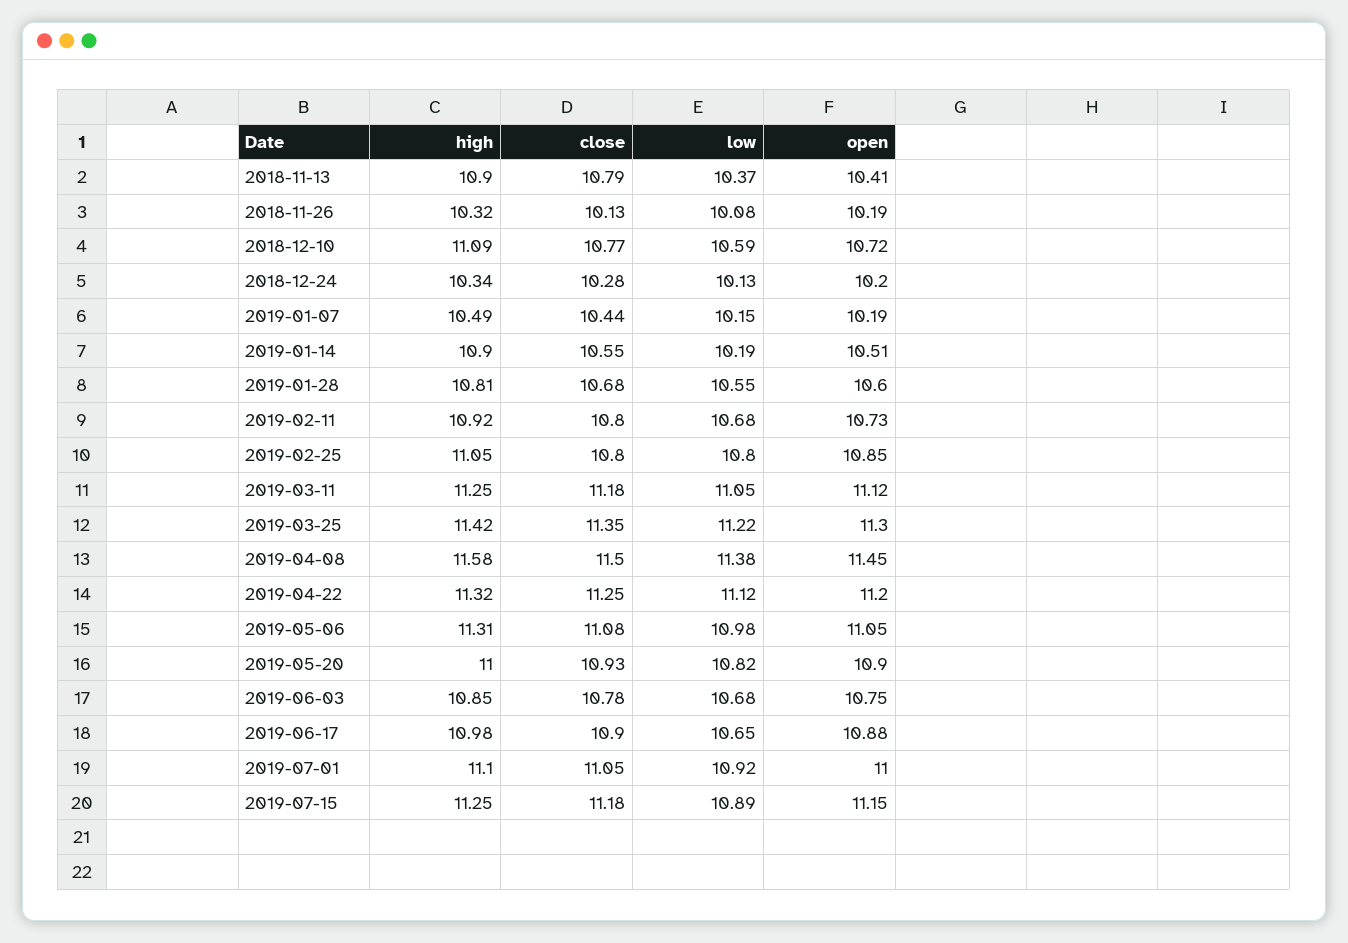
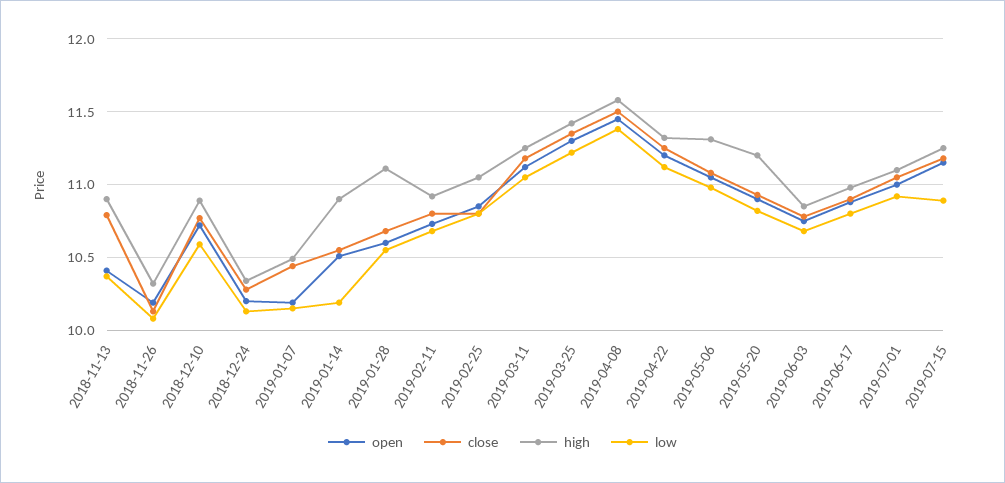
  {
    "high": {
      "2018-11-13": 10.9,
      "2018-11-26": 10.32,
-     "2018-12-10": 11.09,
+     "2018-12-10": 10.9,
      "2018-12-24": 10.34,
      "2019-01-07": 10.49,
      "2019-01-14": 10.9,
-     "2019-01-28": 10.81,
+     "2019-01-28": 11.1,
      "2019-02-11": 10.92,
      "2019-02-25": 11.05,
      "2019-03-11": 11.25,
      "2019-03-25": 11.42,
      "2019-04-08": 11.58,
      "2019-04-22": 11.32,
      "2019-05-06": 11.31,
-     "2019-05-20": 11,
+     "2019-05-20": 11.2,
      "2019-06-03": 10.85,
      "2019-06-17": 10.98,
      "2019-07-01": 11.1,
      "2019-07-15": 11.25
    },
    "close": {
      "2018-11-13": 10.79,
      "2018-11-26": 10.13,
      "2018-12-10": 10.77,
      "2018-12-24": 10.28,
      "2019-01-07": 10.44,
      "2019-01-14": 10.55,
      "2019-01-28": 10.68,
      "2019-02-11": 10.8,
      "2019-02-25": 10.8,
      "2019-03-11": 11.18,
      "2019-03-25": 11.35,
      "2019-04-08": 11.5,
      "2019-04-22": 11.25,
      "2019-05-06": 11.08,
      "2019-05-20": 10.93,
      "2019-06-03": 10.78,
      "2019-06-17": 10.9,
      "2019-07-01": 11.05,
      "2019-07-15": 11.18
    },
    "low": {
      "2018-11-13": 10.37,
      "2018-11-26": 10.08,
      "2018-12-10": 10.59,
      "2018-12-24": 10.13,
      "2019-01-07": 10.15,
      "2019-01-14": 10.19,
      "2019-01-28": 10.55,
      "2019-02-11": 10.68,
      "2019-02-25": 10.8,
      "2019-03-11": 11.05,
      "2019-03-25": 11.22,
      "2019-04-08": 11.38,
      "2019-04-22": 11.12,
      "2019-05-06": 10.98,
      "2019-05-20": 10.82,
      "2019-06-03": 10.68,
-     "2019-06-17": 10.65,
+     "2019-06-17": 10.8,
      "2019-07-01": 10.92,
      "2019-07-15": 10.89
    },
    "open": {
      "2018-11-13": 10.41,
      "2018-11-26": 10.19,
      "2018-12-10": 10.72,
      "2018-12-24": 10.2,
      "2019-01-07": 10.19,
      "2019-01-14": 10.51,
      "2019-01-28": 10.6,
      "2019-02-11": 10.73,
      "2019-02-25": 10.85,
      "2019-03-11": 11.12,
      "2019-03-25": 11.3,
      "2019-04-08": 11.45,
      "2019-04-22": 11.2,
      "2019-05-06": 11.05,
      "2019-05-20": 10.9,
      "2019-06-03": 10.75,
      "2019-06-17": 10.88,
      "2019-07-01": 11,
      "2019-07-15": 11.15
    }
  }

